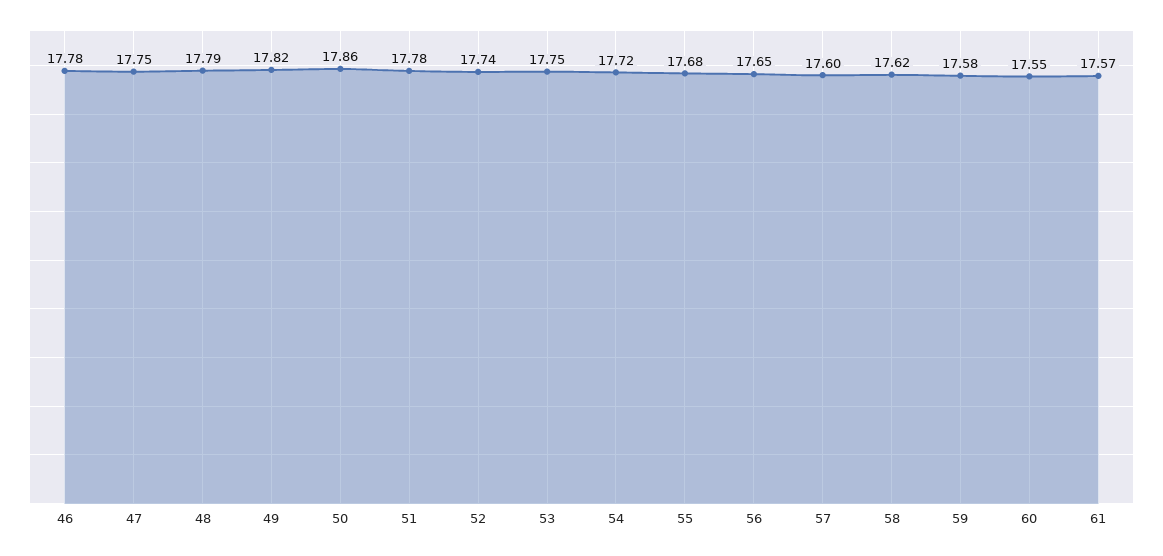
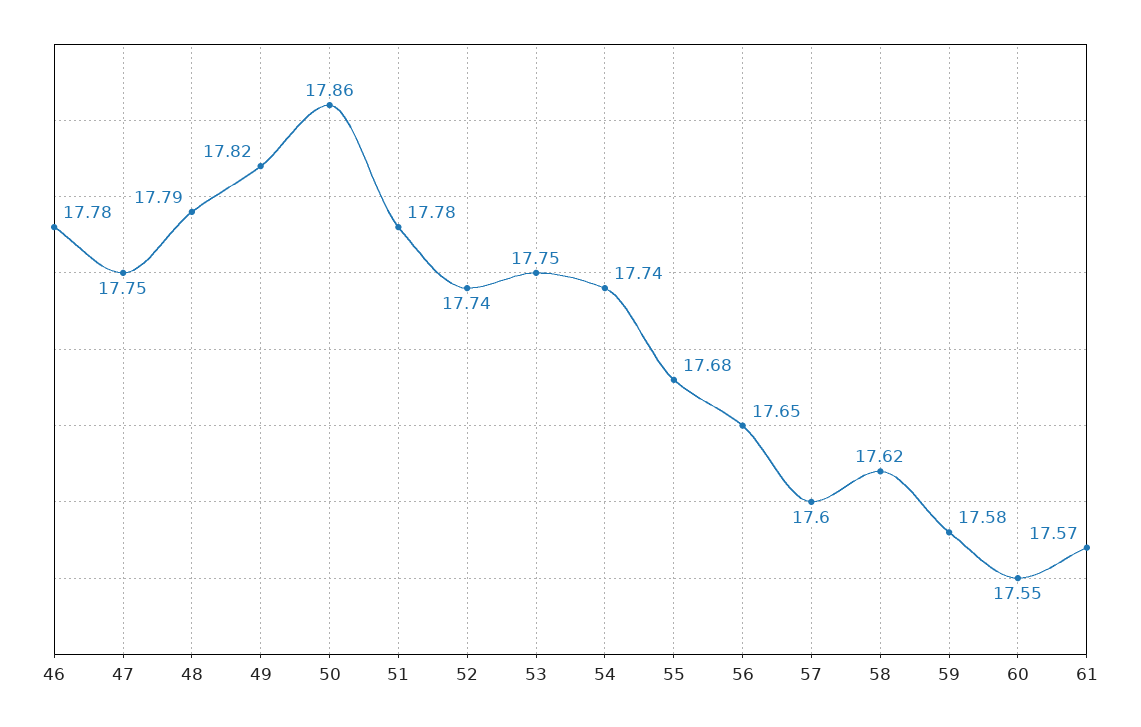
  {
    "46": 17.78,
    "47": 17.75,
    "48": 17.79,
    "49": 17.82,
    "50": 17.86,
    "51": 17.78,
    "52": 17.74,
    "53": 17.75,
-   "54": 17.72,
+   "54": 17.74,
    "55": 17.68,
    "56": 17.65,
    "57": 17.6,
    "58": 17.62,
    "59": 17.58,
    "60": 17.55,
    "61": 17.57
  }

